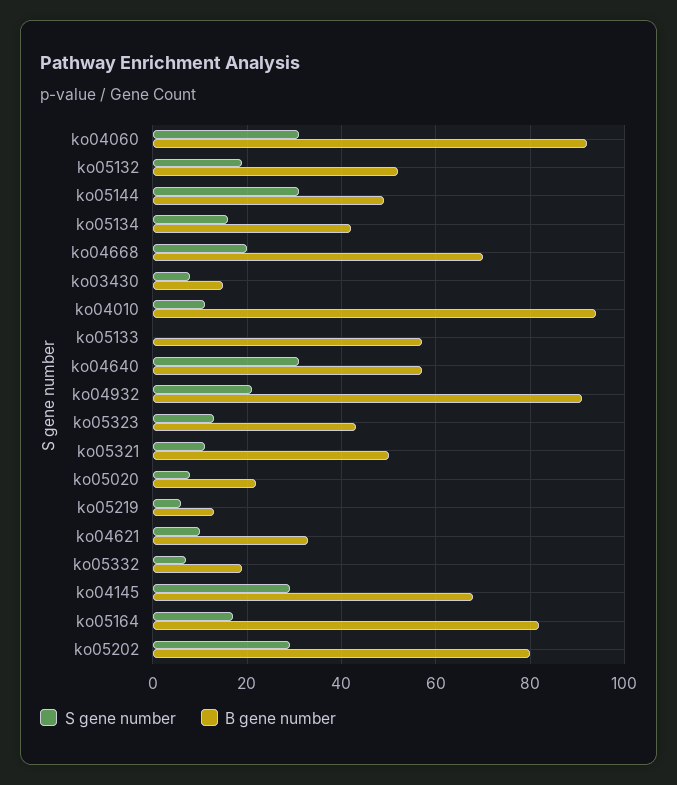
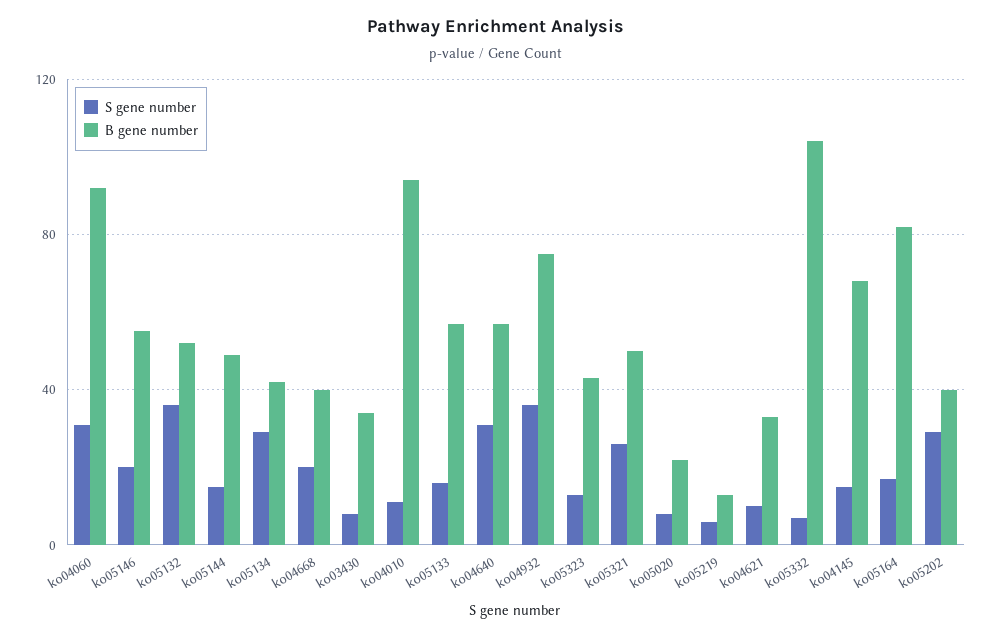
  {
    "S gene number": {
      "ko04060": 30,
-     "ko05132": 20,
+     "ko05132": 35,
-     "ko05144": 30,
+     "ko05144": 15,
-     "ko05134": 15,
+     "ko05134": 30,
      "ko04668": 20,
      "ko03430": 10,
      "ko04010": 10,
-     "ko05133": 0,
+     "ko05133": 15,
      "ko04640": 30,
-     "ko04932": 20,
+     "ko04932": 35,
      "ko05323": 15,
-     "ko05321": 10,
+     "ko05321": 25,
      "ko05020": 10,
      "ko05219": 5,
      "ko04621": 10,
      "ko05332": 5,
-     "ko04145": 30,
+     "ko04145": 15,
      "ko05164": 15,
-     "ko05202": 30
+     "ko05202": 30,
+     "ko05146": 20
    },
    "B gene number": {
      "ko04060": 90,
      "ko05132": 50,
      "ko05144": 50,
      "ko05134": 40,
-     "ko04668": 70,
+     "ko04668": 40,
-     "ko03430": 15,
+     "ko03430": 35,
      "ko04010": 95,
      "ko05133": 55,
      "ko04640": 55,
-     "ko04932": 90,
+     "ko04932": 75,
      "ko05323": 45,
      "ko05321": 50,
      "ko05020": 20,
      "ko05219": 15,
      "ko04621": 35,
-     "ko05332": 20,
+     "ko05332": 105,
      "ko04145": 70,
      "ko05164": 80,
-     "ko05202": 80
+     "ko05202": 40,
+     "ko05146": 55
    }
  }

